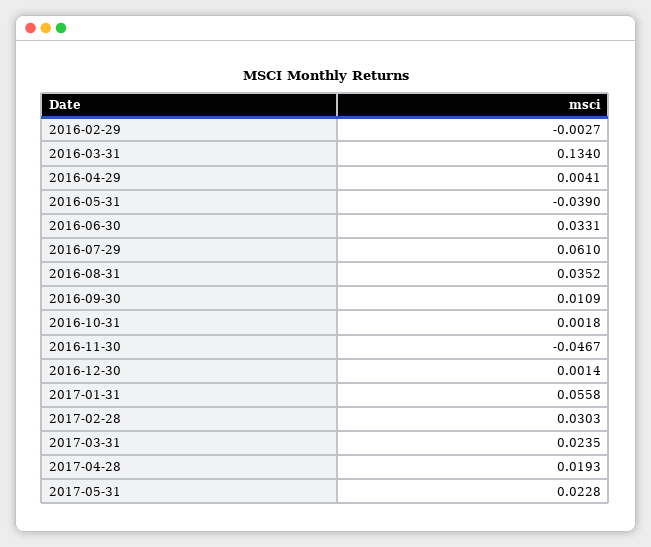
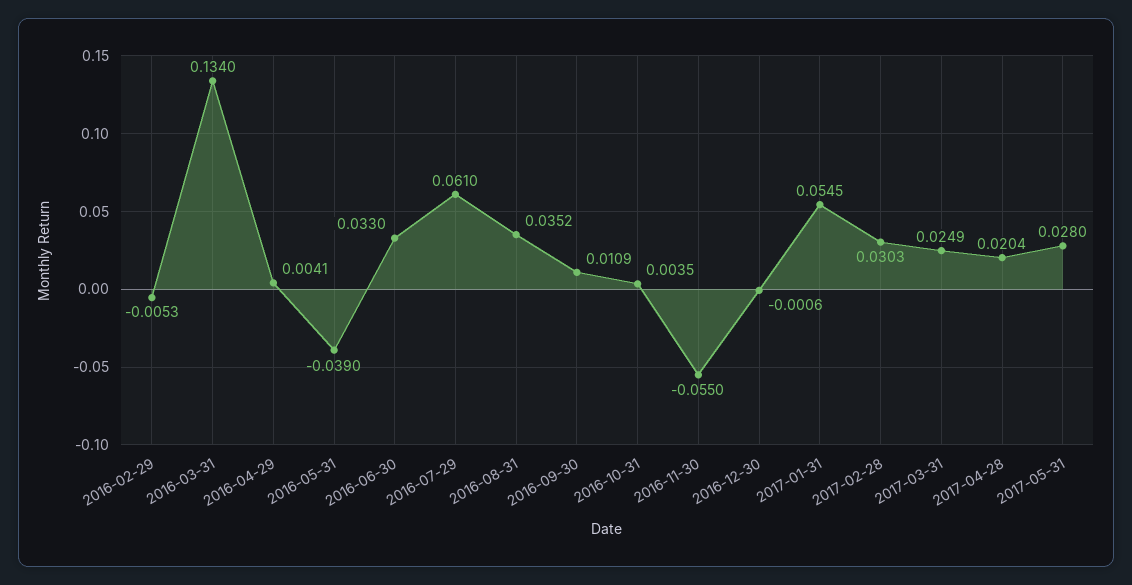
  {
-   "2016-02-29": -0.0027,
+   "2016-02-29": -0.0053,
    "2016-03-31": 0.134,
    "2016-04-29": 0.0041,
    "2016-05-31": -0.039,
-   "2016-06-30": 0.0331,
+   "2016-06-30": 0.033,
    "2016-07-29": 0.061,
    "2016-08-31": 0.0352,
    "2016-09-30": 0.0109,
-   "2016-10-31": 0.0018,
+   "2016-10-31": 0.0035,
-   "2016-11-30": -0.0467,
+   "2016-11-30": -0.055,
-   "2016-12-30": 0.0014,
+   "2016-12-30": -0.0006,
-   "2017-01-31": 0.0558,
+   "2017-01-31": 0.0545,
    "2017-02-28": 0.0303,
-   "2017-03-31": 0.0235,
+   "2017-03-31": 0.0249,
-   "2017-04-28": 0.0193,
+   "2017-04-28": 0.0204,
-   "2017-05-31": 0.0228
+   "2017-05-31": 0.028
  }

